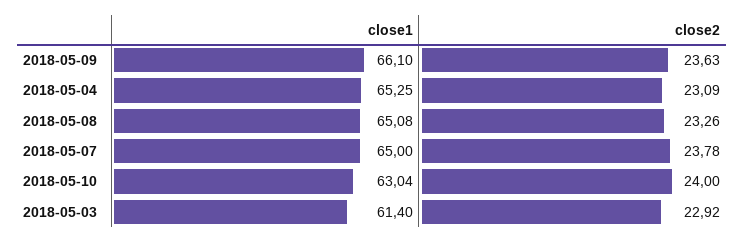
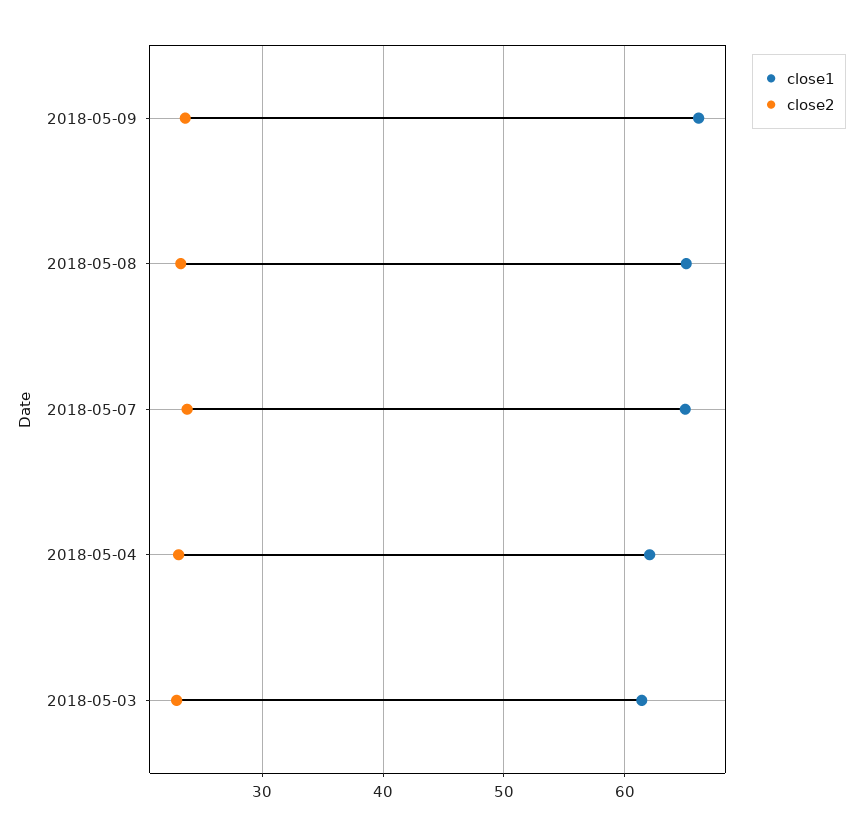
  {
    "close1": {
      "2018-05-09": 66.1,
-     "2018-05-04": 65.25,
+     "2018-05-04": 62,
      "2018-05-08": 65.08,
      "2018-05-07": 65,
-     "2018-05-10": 63.04,
      "2018-05-03": 61.4
    },
    "close2": {
      "2018-05-09": 23.63,
      "2018-05-04": 23.09,
      "2018-05-08": 23.26,
      "2018-05-07": 23.78,
-     "2018-05-10": 24,
      "2018-05-03": 22.92
    }
  }

